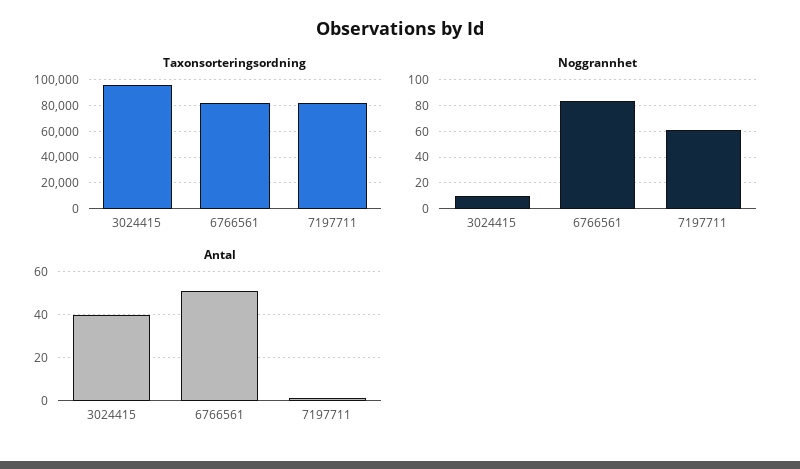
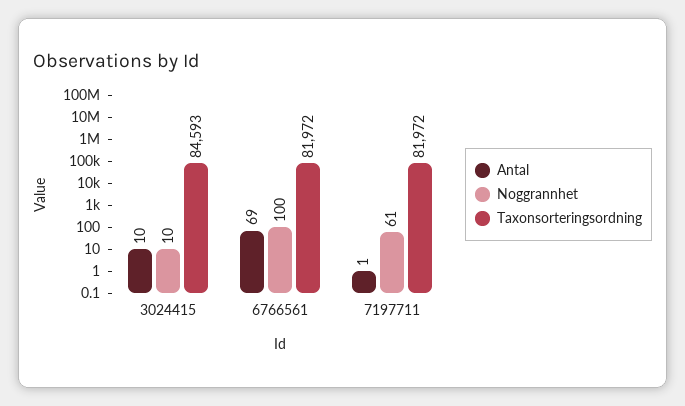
  {
    "Taxonsorteringsordning": {
-     "3024415": 95000,
+     "3024415": 84593,
      "6766561": 81972,
      "7197711": 81972
    },
    "Noggrannhet": {
      "3024415": 10,
-     "6766561": 85,
+     "6766561": 100,
      "7197711": 61
    },
    "Antal": {
-     "3024415": 40,
+     "3024415": 10,
-     "6766561": 50,
+     "6766561": 69,
      "7197711": 1
    }
  }

